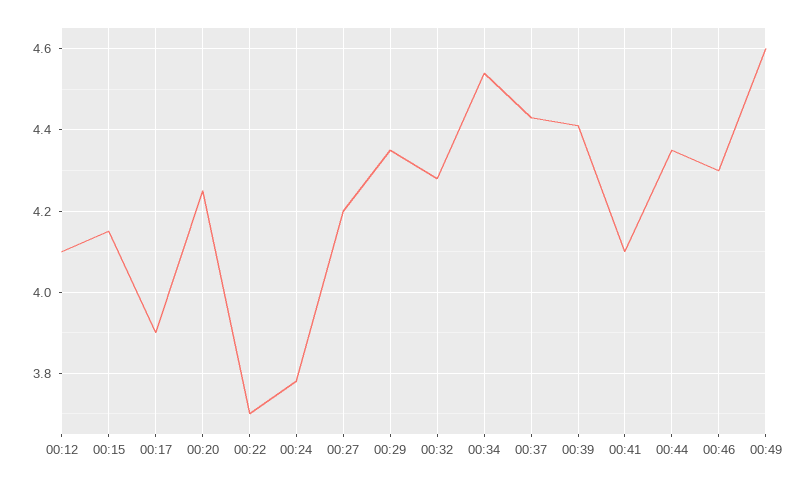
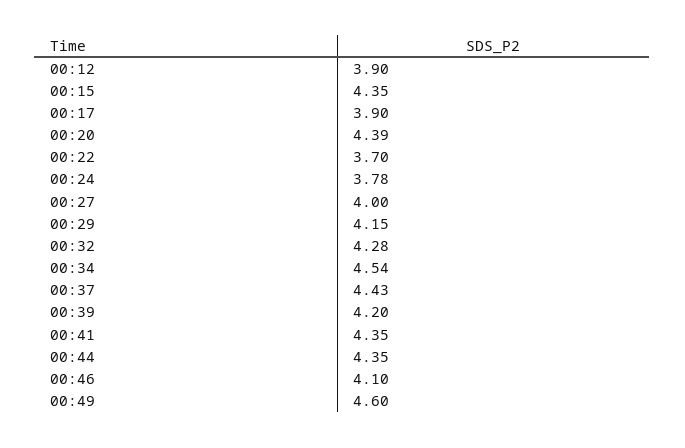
  {
-   "00:12": 4.1,
+   "00:12": 3.9,
-   "00:15": 4.15,
+   "00:15": 4.35,
    "00:17": 3.9,
-   "00:20": 4.25,
+   "00:20": 4.39,
    "00:22": 3.7,
    "00:24": 3.78,
-   "00:27": 4.2,
+   "00:27": 4,
-   "00:29": 4.35,
+   "00:29": 4.15,
    "00:32": 4.28,
    "00:34": 4.54,
    "00:37": 4.43,
-   "00:39": 4.4,
+   "00:39": 4.2,
-   "00:41": 4.1,
+   "00:41": 4.35,
    "00:44": 4.35,
-   "00:46": 4.3,
+   "00:46": 4.1,
    "00:49": 4.6
  }

